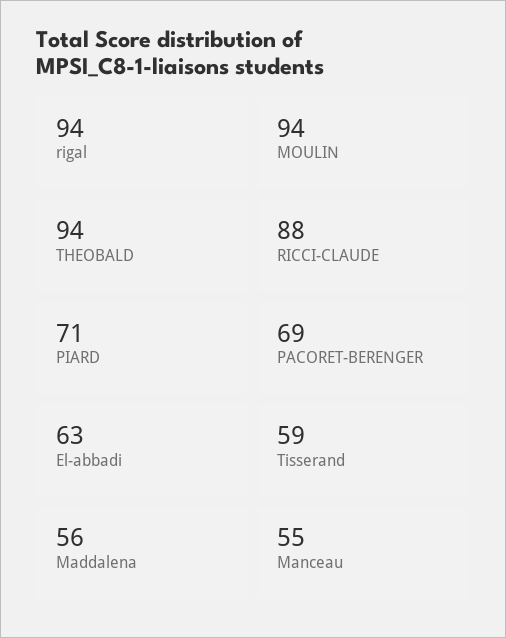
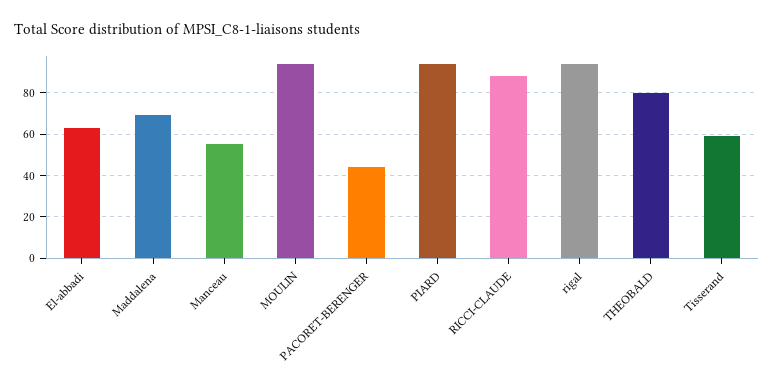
  {
    "rigal": 94,
    "MOULIN": 94,
-   "THEOBALD": 94,
+   "THEOBALD": 80,
    "RICCI-CLAUDE": 88,
-   "PIARD": 71,
+   "PIARD": 95,
-   "PACORET-BERENGER": 69,
+   "PACORET-BERENGER": 45,
    "El-abbadi": 63,
    "Tisserand": 59,
-   "Maddalena": 56,
+   "Maddalena": 70,
    "Manceau": 55
  }

